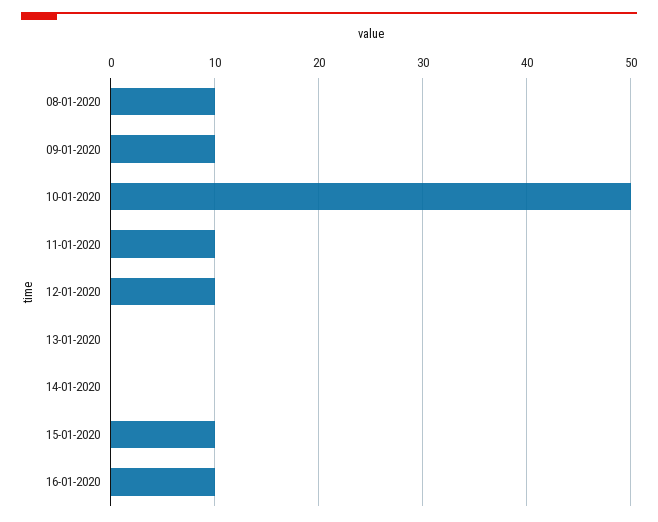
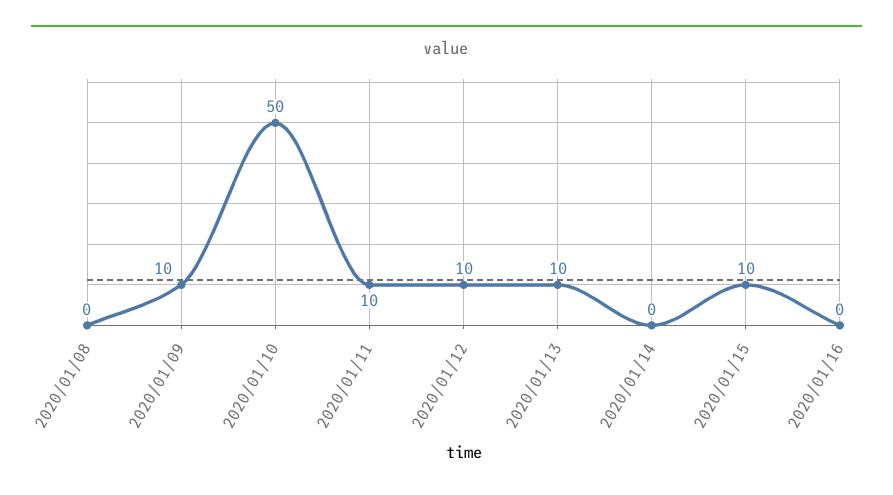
  {
-   "08-01-2020": 10,
+   "08-01-2020": 0,
    "09-01-2020": 10,
    "10-01-2020": 50,
    "11-01-2020": 10,
    "12-01-2020": 10,
-   "13-01-2020": 0,
+   "13-01-2020": 10,
    "14-01-2020": 0,
    "15-01-2020": 10,
-   "16-01-2020": 10
+   "16-01-2020": 0
  }

